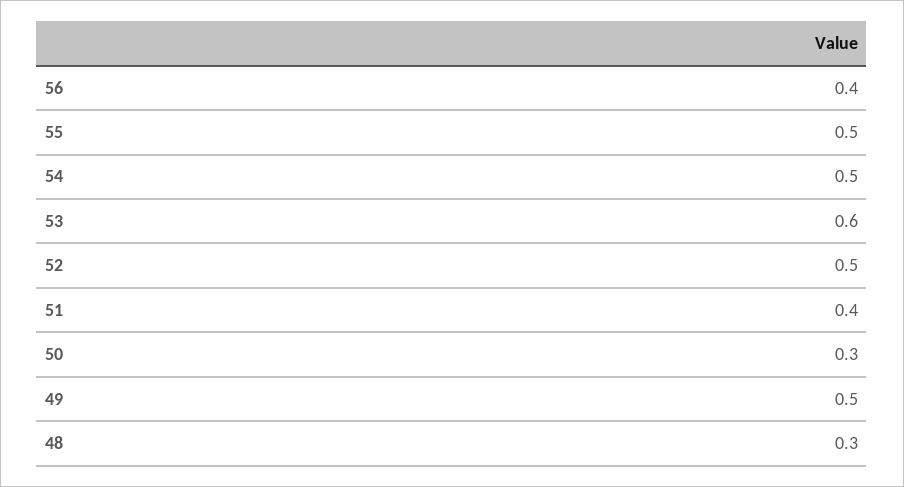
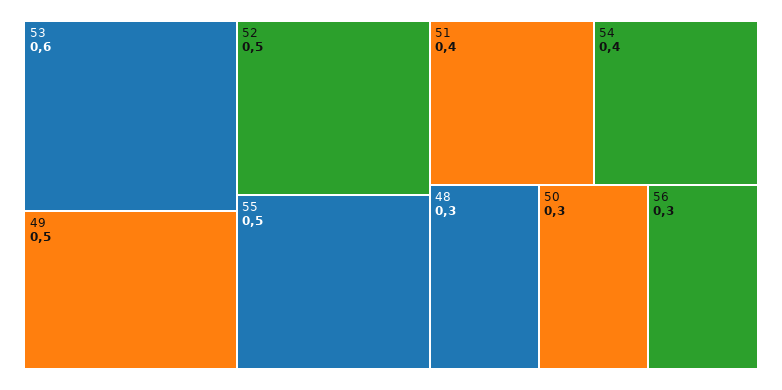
  {
-   "56": 0.4,
+   "56": 0.3,
    "55": 0.5,
-   "54": 0.5,
+   "54": 0.4,
    "53": 0.6,
    "52": 0.5,
    "51": 0.4,
    "50": 0.3,
    "49": 0.5,
    "48": 0.3
  }

